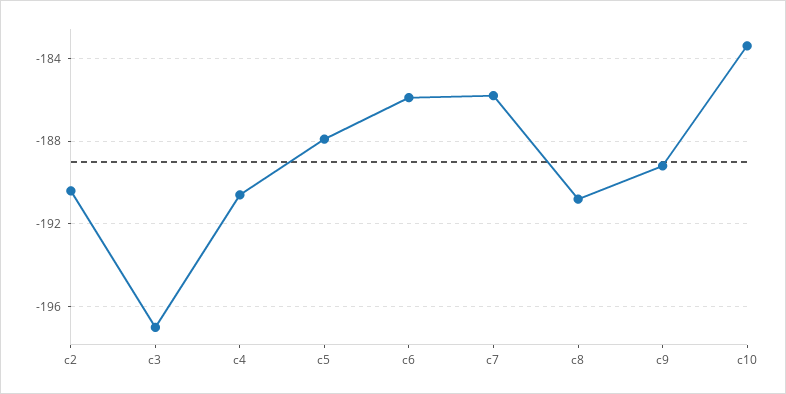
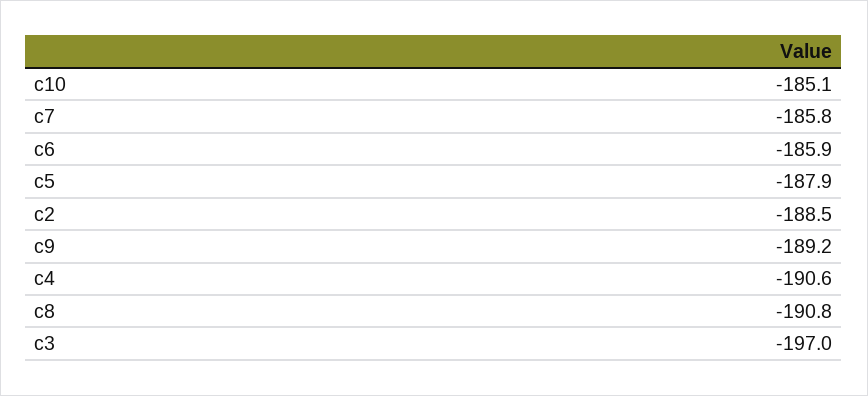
  {
-   "c2": -190.5,
+   "c2": -188.5,
    "c3": -197,
    "c4": -190.6,
    "c5": -187.9,
    "c6": -185.9,
    "c7": -185.8,
    "c8": -190.8,
    "c9": -189.2,
-   "c10": -183.5
+   "c10": -185.1
  }

